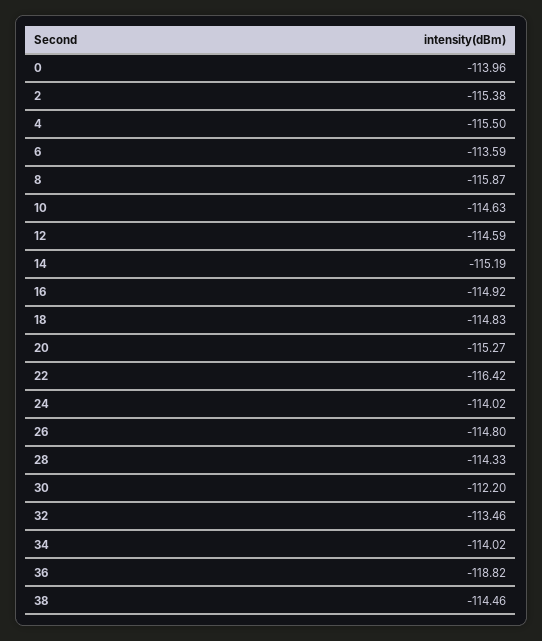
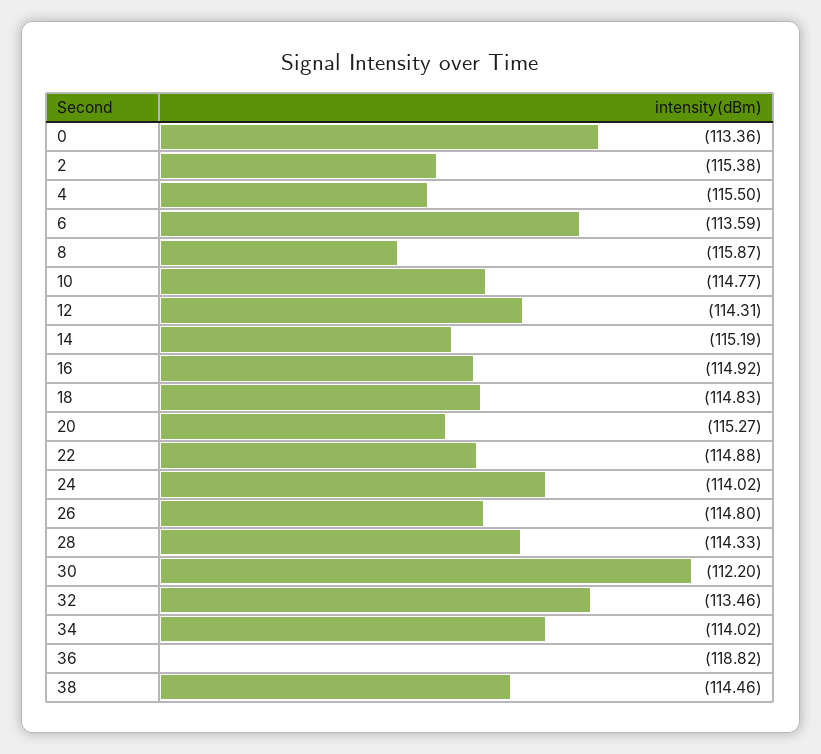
  {
-   "0": -113.96,
+   "0": -113.36,
    "2": -115.38,
    "4": -115.5,
    "6": -113.59,
    "8": -115.87,
-   "10": -114.63,
+   "10": -114.77,
-   "12": -114.59,
+   "12": -114.31,
    "14": -115.19,
    "16": -114.92,
    "18": -114.83,
    "20": -115.27,
-   "22": -116.42,
+   "22": -114.88,
    "24": -114.02,
    "26": -114.8,
    "28": -114.33,
    "30": -112.2,
    "32": -113.46,
    "34": -114.02,
    "36": -118.82,
    "38": -114.46
  }

